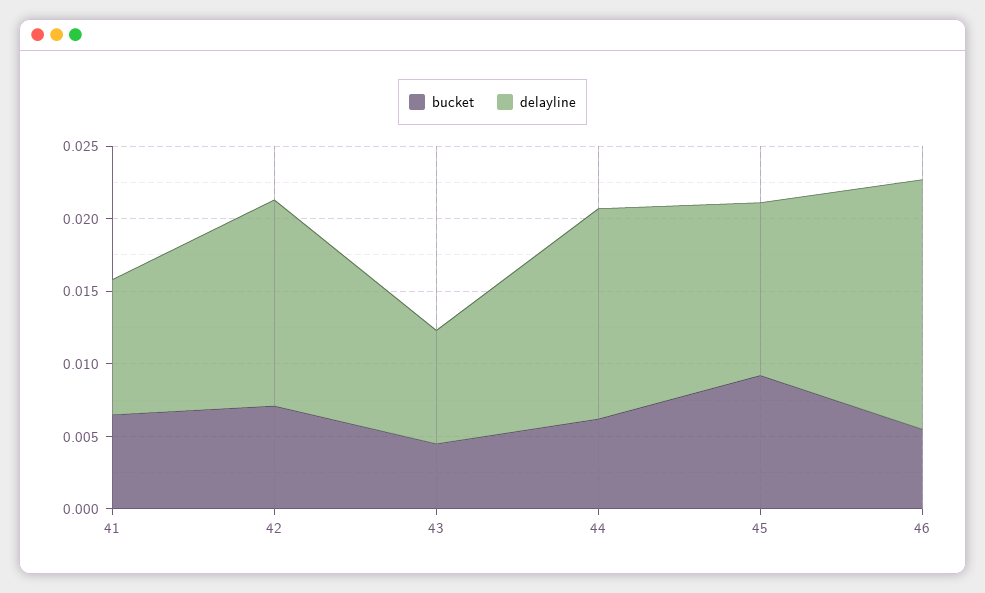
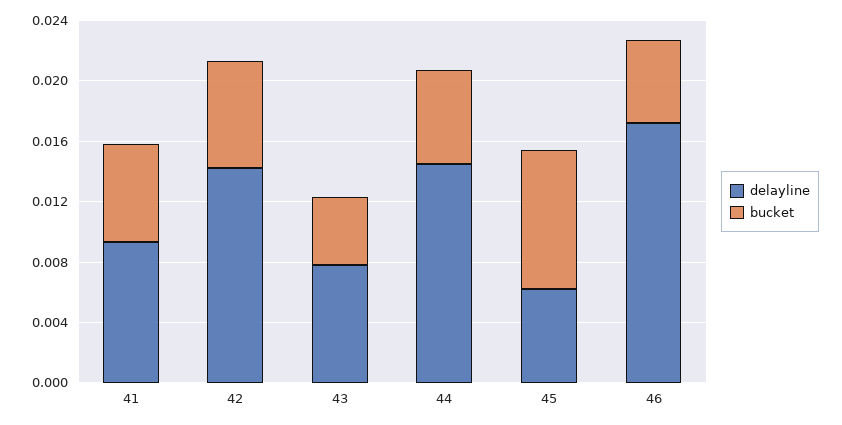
  {
    "bucket": {
      "41": 0.007,
      "42": 0.007,
      "43": 0.005,
      "44": 0.006,
      "45": 0.009,
      "46": 0.006
    },
    "delayline": {
      "41": 0.009,
      "42": 0.014,
      "43": 0.008,
      "44": 0.015,
-     "45": 0.012,
+     "45": 0.006,
      "46": 0.017
    }
  }

